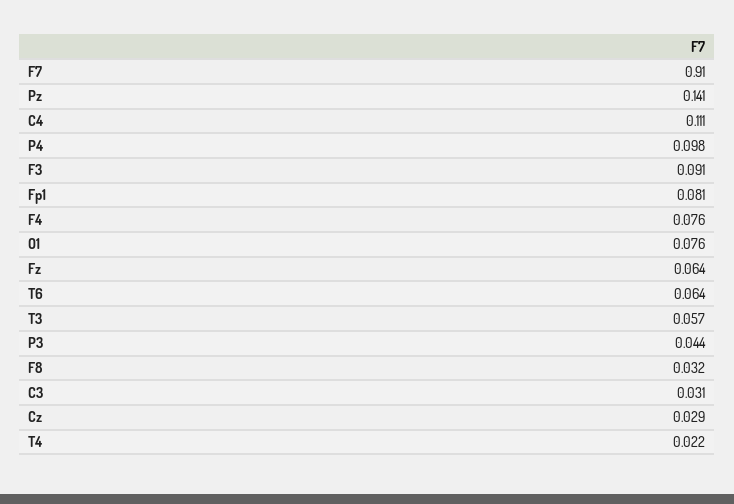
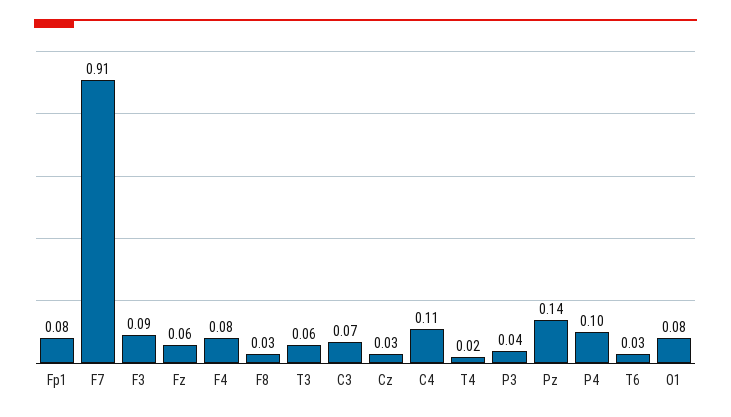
  {
    "F7": 0.91,
    "Pz": 0.141,
    "C4": 0.111,
    "P4": 0.098,
    "F3": 0.091,
    "Fp1": 0.081,
    "F4": 0.076,
    "O1": 0.076,
    "Fz": 0.064,
-   "T6": 0.064,
+   "T6": 0.03,
    "T3": 0.057,
    "P3": 0.044,
    "F8": 0.032,
-   "C3": 0.031,
+   "C3": 0.07,
    "Cz": 0.029,
    "T4": 0.022
  }

